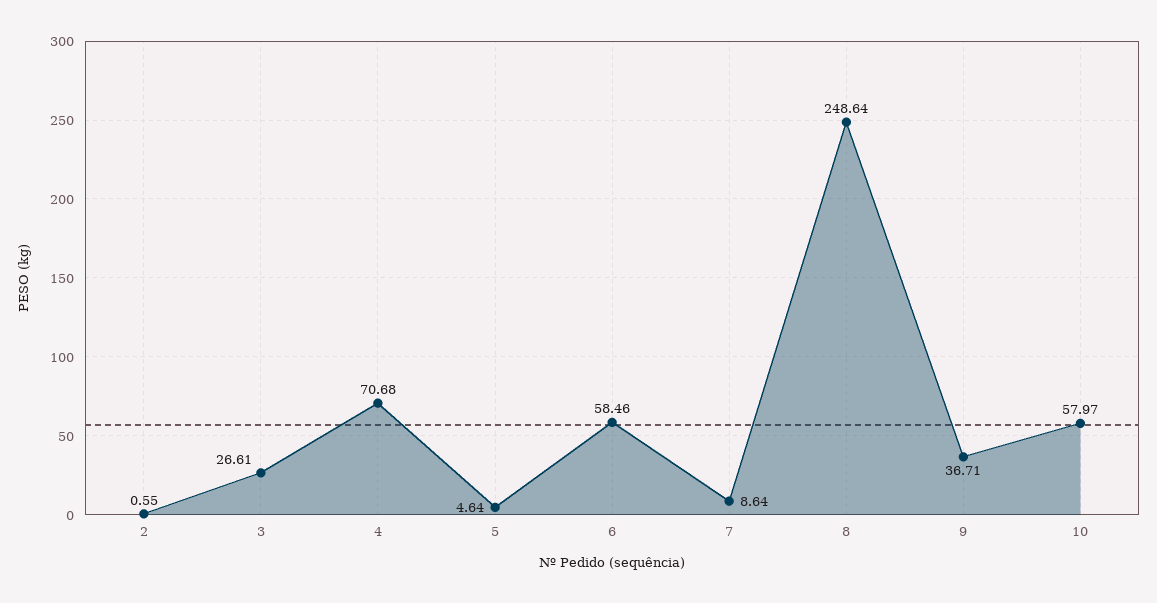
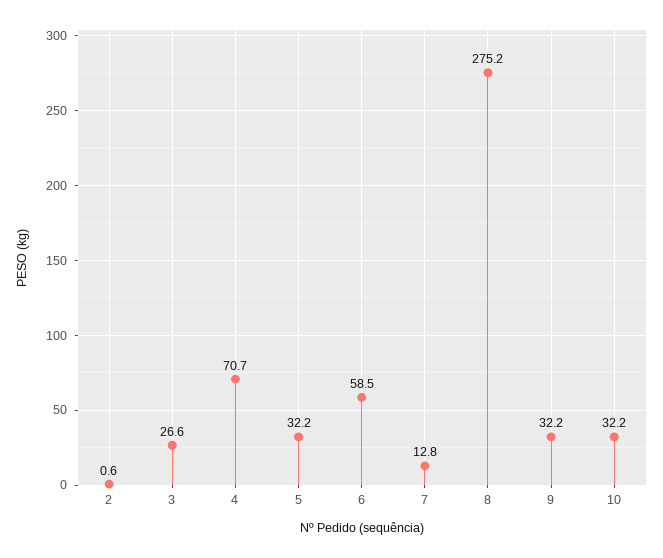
  {
    "2": 0.55,
    "3": 26.61,
    "4": 70.68,
-   "5": 4.64,
+   "5": 32.2,
    "6": 58.46,
-   "7": 8.64,
+   "7": 12.8,
-   "8": 248.64,
+   "8": 275.2,
-   "9": 36.71,
+   "9": 32.2,
-   "10": 57.97
+   "10": 32.2
  }

